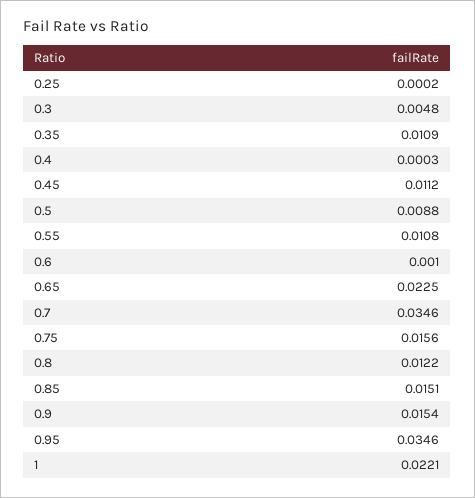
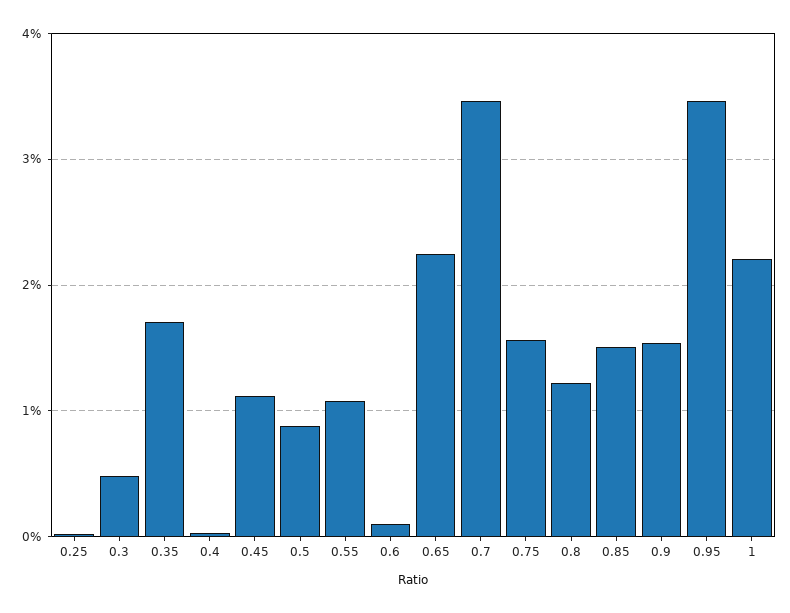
  {
    "0.25": 0.0002,
    "0.3": 0.0048,
-   "0.35": 0.0109,
+   "0.35": 0.017,
    "0.4": 0.0003,
    "0.45": 0.0112,
    "0.5": 0.0088,
    "0.55": 0.0108,
    "0.6": 0.001,
    "0.65": 0.0225,
    "0.7": 0.0346,
    "0.75": 0.0156,
    "0.8": 0.0122,
    "0.85": 0.0151,
    "0.9": 0.0154,
    "0.95": 0.0346,
    "1": 0.0221
  }

